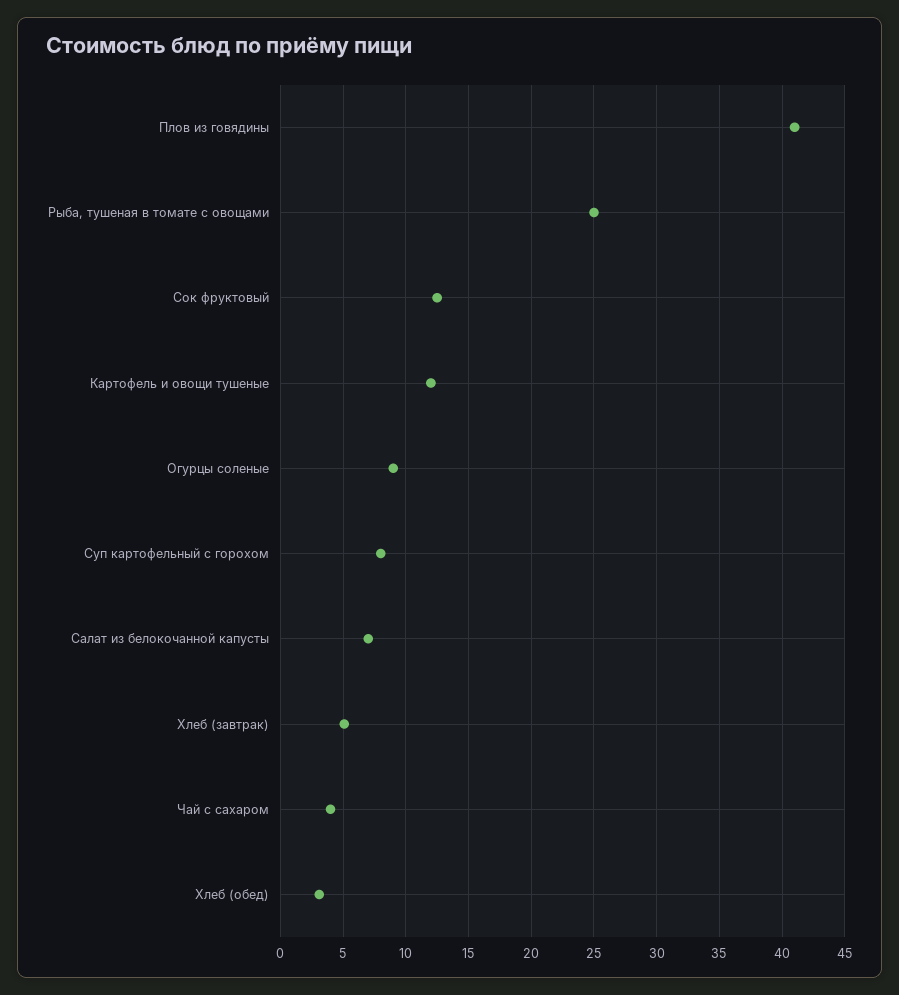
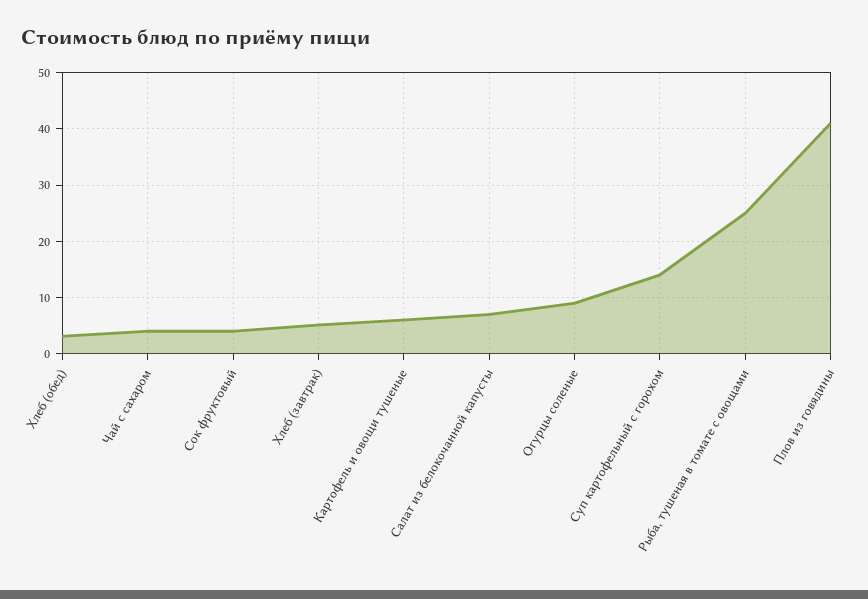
  {
    "Плов из говядины": 41,
    "Рыба, тушеная в томате с овощами": 25,
-   "Сок фруктовый": 12.5,
+   "Сок фруктовый": 4,
-   "Картофель и овощи тушеные": 12,
+   "Картофель и овощи тушеные": 6,
    "Огурцы соленые": 9,
-   "Суп картофельный с горохом": 8,
+   "Суп картофельный с горохом": 14,
    "Салат из белокочанной капусты": 7,
    "Хлеб (завтрак)": 5,
    "Чай с сахаром": 4,
    "Хлеб (обед)": 3
  }

